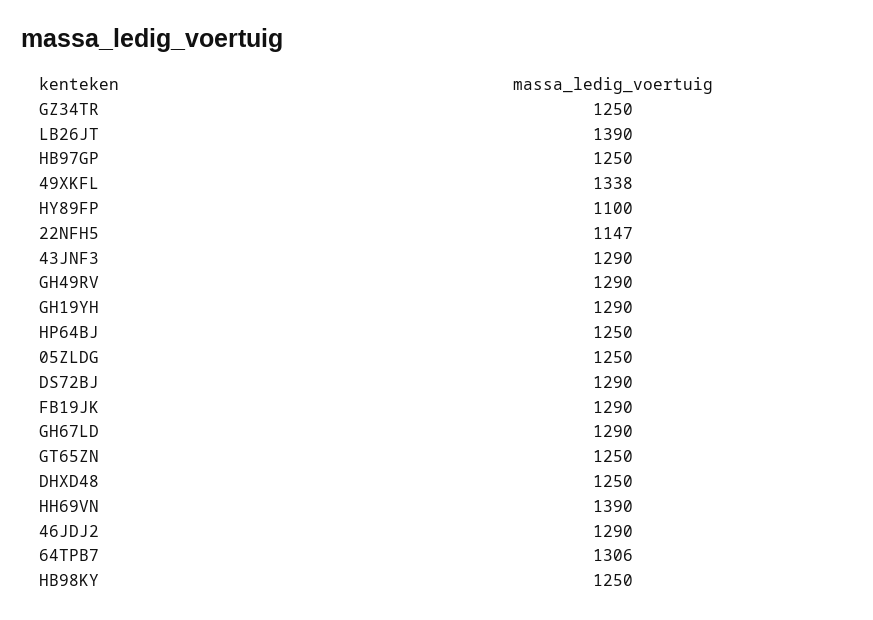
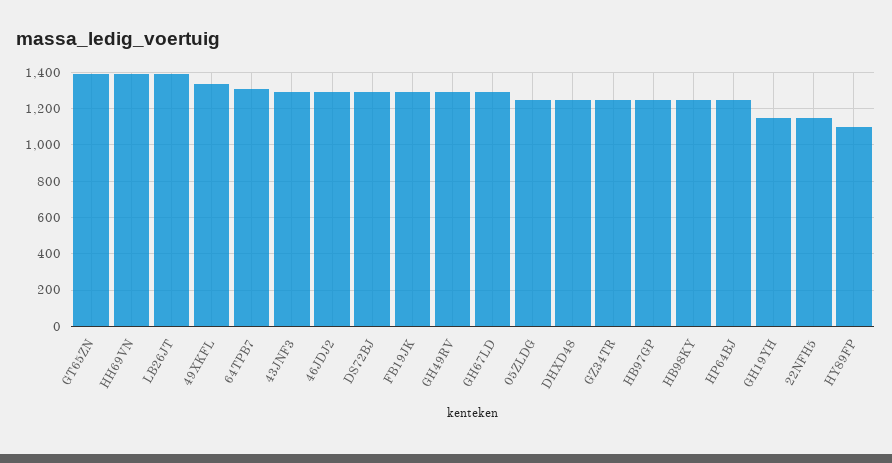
  {
    "GZ34TR": 1250,
    "LB26JT": 1390,
    "HB97GP": 1250,
    "49XKFL": 1338,
    "HY89FP": 1100,
    "22NFH5": 1147,
    "43JNF3": 1290,
    "GH49RV": 1290,
-   "GH19YH": 1290,
+   "GH19YH": 1150,
    "HP64BJ": 1250,
    "05ZLDG": 1250,
    "DS72BJ": 1290,
    "FB19JK": 1290,
    "GH67LD": 1290,
-   "GT65ZN": 1250,
+   "GT65ZN": 1400,
    "DHXD48": 1250,
    "HH69VN": 1390,
    "46JDJ2": 1290,
    "64TPB7": 1306,
    "HB98KY": 1250
  }

